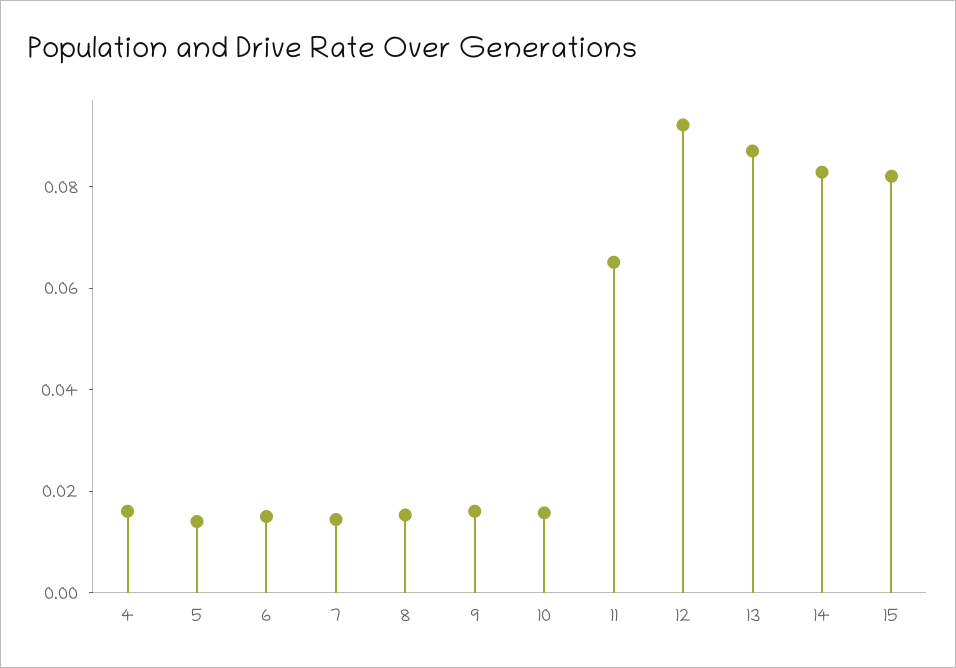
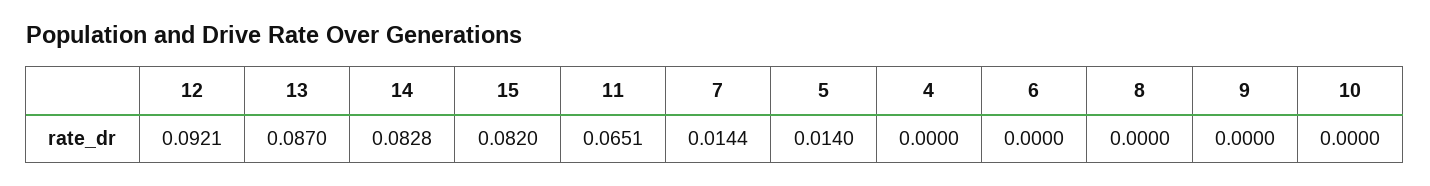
  {
-   "4": 0.015,
+   "4": 0,
    "5": 0.014,
-   "6": 0.015,
+   "6": 0,
    "7": 0.0144,
-   "8": 0.015,
+   "8": 0,
-   "9": 0.015,
+   "9": 0,
-   "10": 0.015,
+   "10": 0,
    "11": 0.0651,
    "12": 0.0921,
    "13": 0.087,
    "14": 0.0828,
    "15": 0.082
  }

